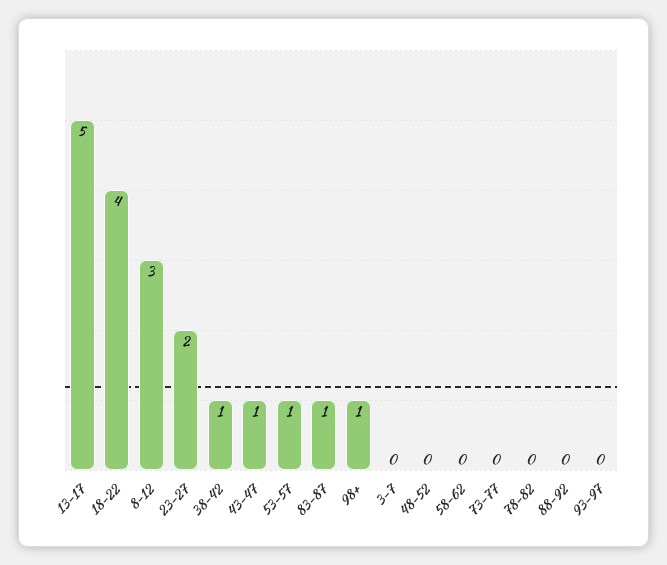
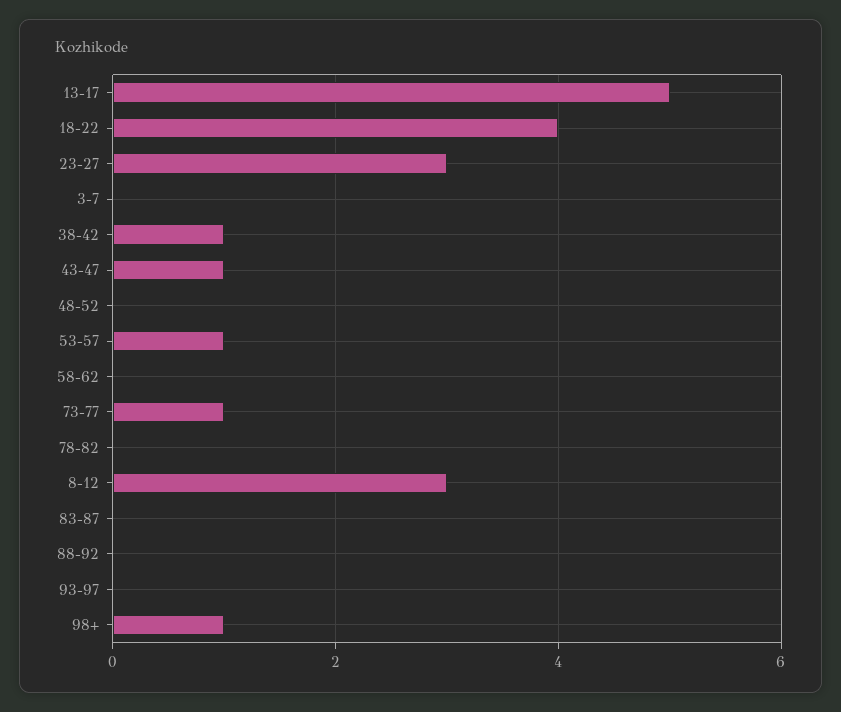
  {
    "13-17": 5,
    "18-22": 4,
    "8-12": 3,
-   "23-27": 2,
+   "23-27": 3,
    "38-42": 1,
    "43-47": 1,
    "53-57": 1,
-   "83-87": 1,
+   "83-87": 0,
    "98+": 1,
    "3-7": 0,
    "48-52": 0,
    "58-62": 0,
-   "73-77": 0,
+   "73-77": 1,
    "78-82": 0,
    "88-92": 0,
    "93-97": 0
  }

